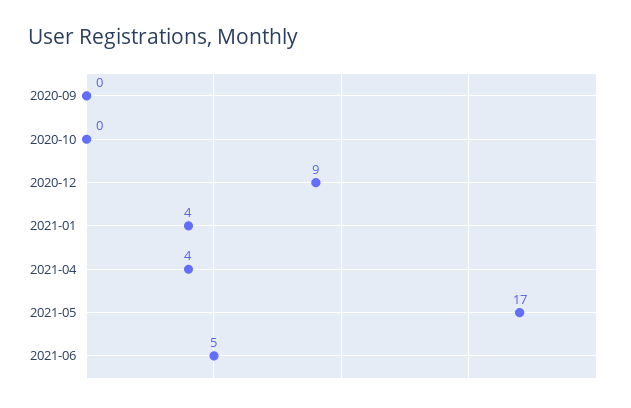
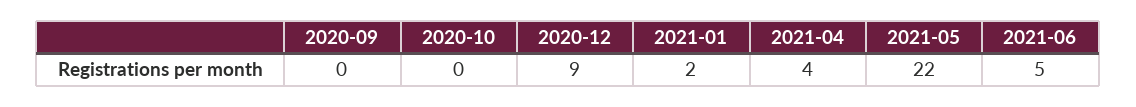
  {
    "2020-09": 0,
    "2020-10": 0,
    "2020-12": 9,
-   "2021-01": 4,
+   "2021-01": 2,
    "2021-04": 4,
-   "2021-05": 17,
+   "2021-05": 22,
    "2021-06": 5
  }

